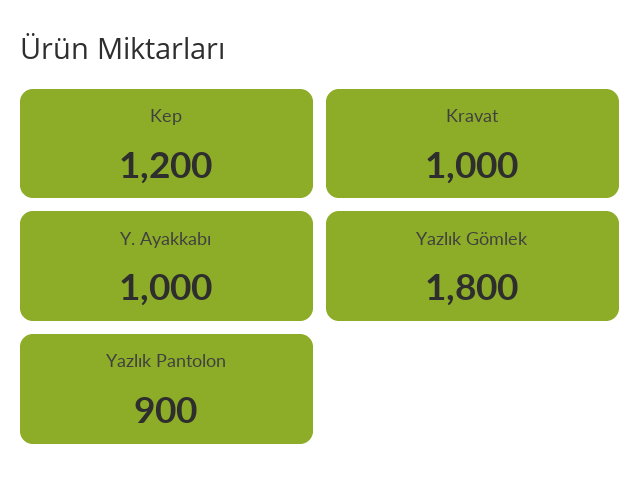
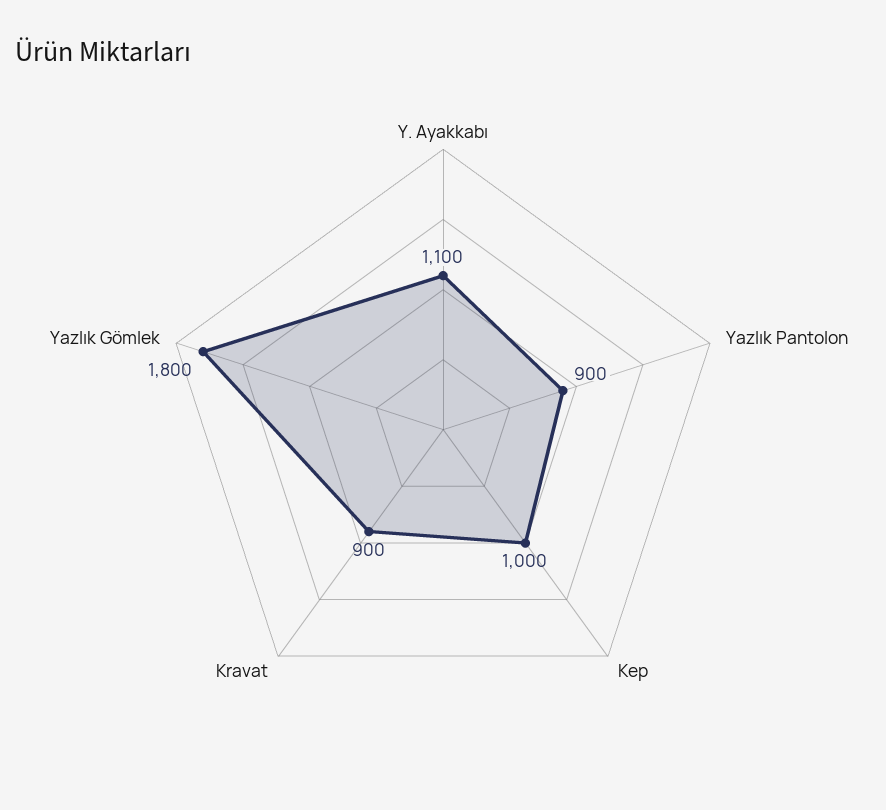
  {
-   "Kep": 1200,
+   "Kep": 1000,
-   "Kravat": 1000,
+   "Kravat": 900,
-   "Y. Ayakkabı": 1000,
+   "Y. Ayakkabı": 1100,
    "Yazlık Gömlek": 1800,
    "Yazlık Pantolon": 900
  }

